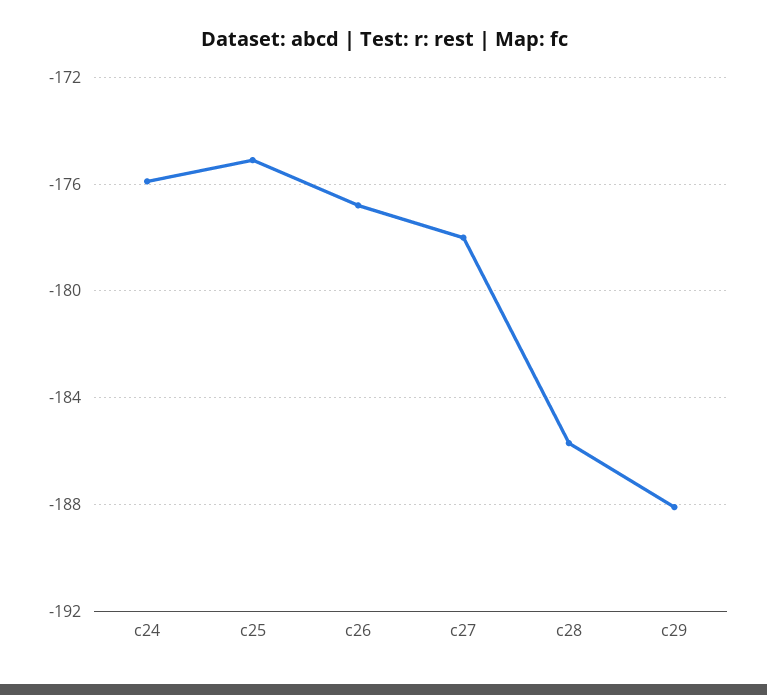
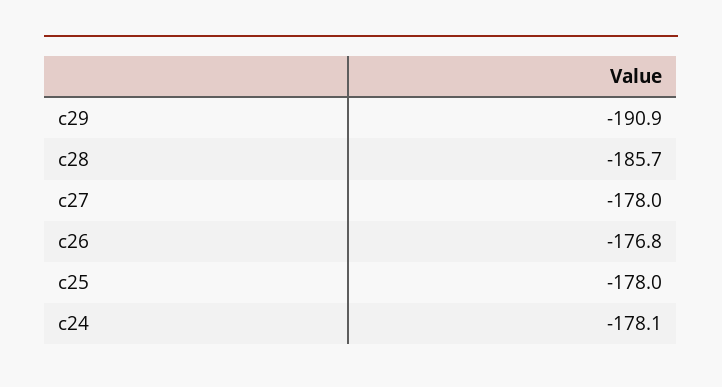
  {
-   "c24": -176,
+   "c24": -178.1,
-   "c25": -175,
+   "c25": -178,
    "c26": -176.8,
    "c27": -178,
    "c28": -185.7,
-   "c29": -188
+   "c29": -190.9
  }

